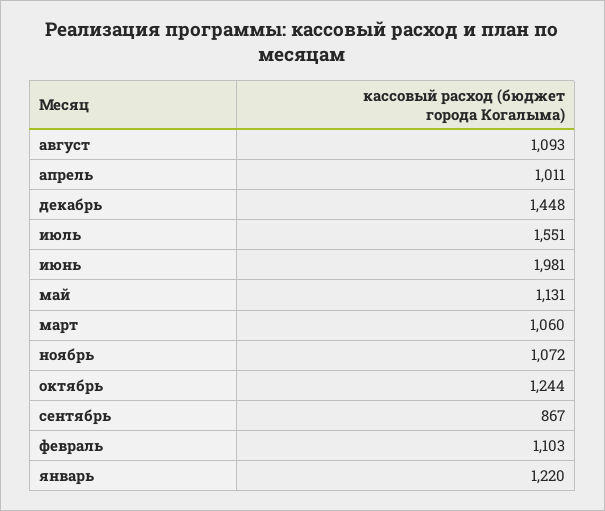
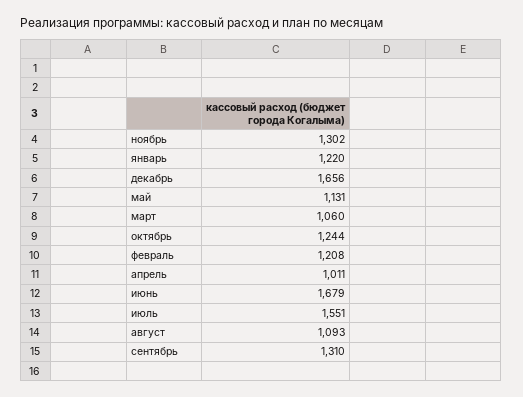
  {
    "август": 1093,
    "апрель": 1011,
-   "декабрь": 1448,
+   "декабрь": 1656,
    "июль": 1551,
-   "июнь": 1981,
+   "июнь": 1679,
    "май": 1131,
    "март": 1060,
-   "ноябрь": 1072,
+   "ноябрь": 1302,
    "октябрь": 1244,
-   "сентябрь": 867,
+   "сентябрь": 1310,
-   "февраль": 1103,
+   "февраль": 1208,
    "январь": 1220
  }

